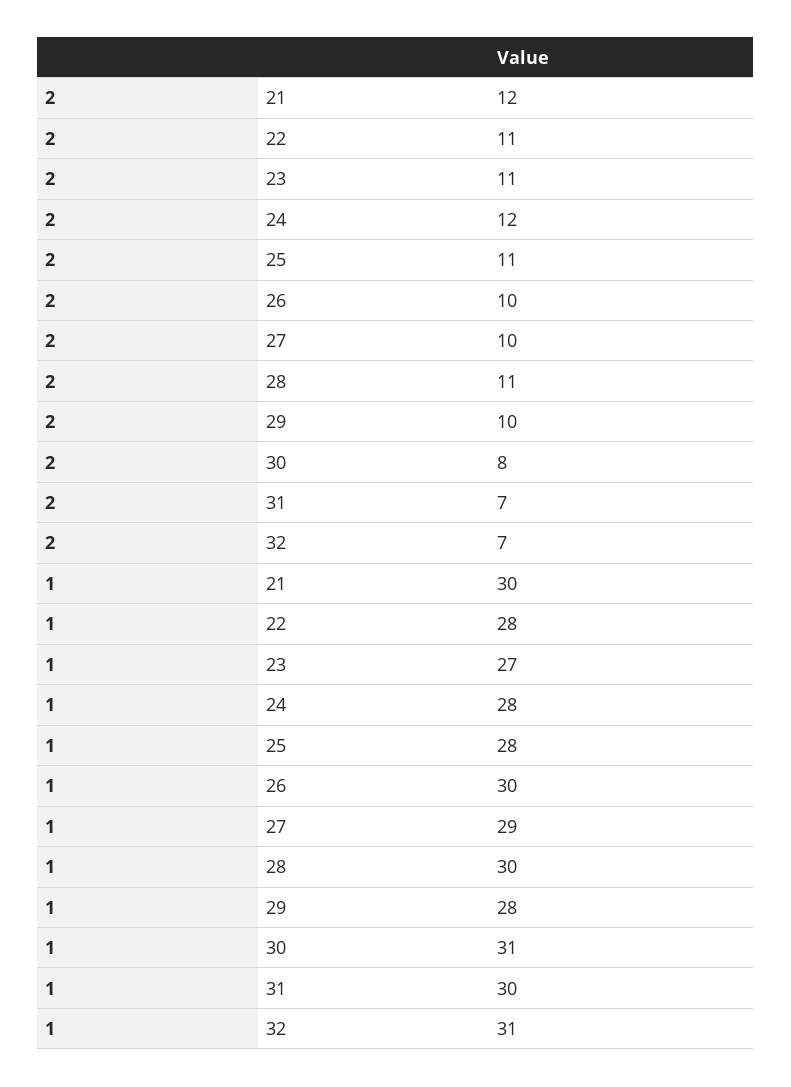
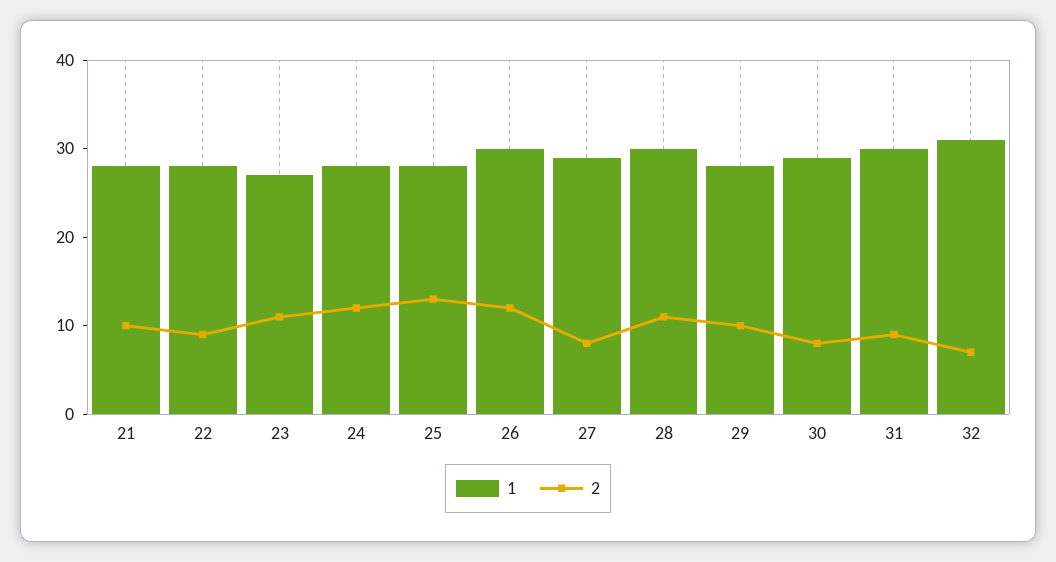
  {
    "2": {
-     "21": 12,
+     "21": 10,
-     "22": 11,
+     "22": 9,
      "23": 11,
      "24": 12,
-     "25": 11,
+     "25": 13,
-     "26": 10,
+     "26": 12,
-     "27": 10,
+     "27": 8,
      "28": 11,
      "29": 10,
      "30": 8,
-     "31": 7,
+     "31": 9,
      "32": 7
    },
    "1": {
-     "21": 30,
+     "21": 28,
      "22": 28,
      "23": 27,
      "24": 28,
      "25": 28,
      "26": 30,
      "27": 29,
      "28": 30,
      "29": 28,
-     "30": 31,
+     "30": 29,
      "31": 30,
      "32": 31
    }
  }

